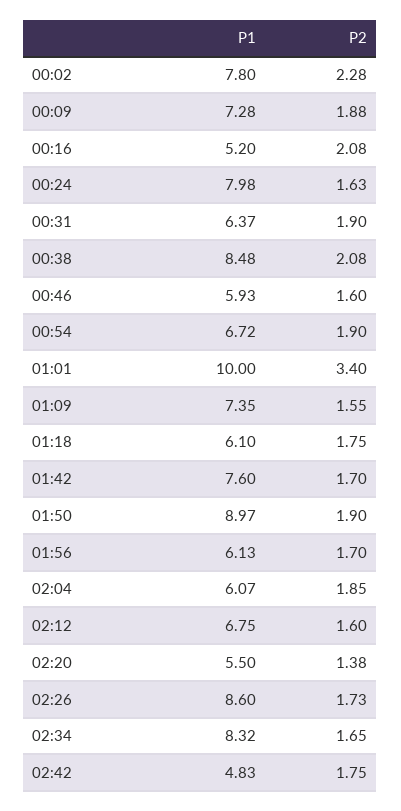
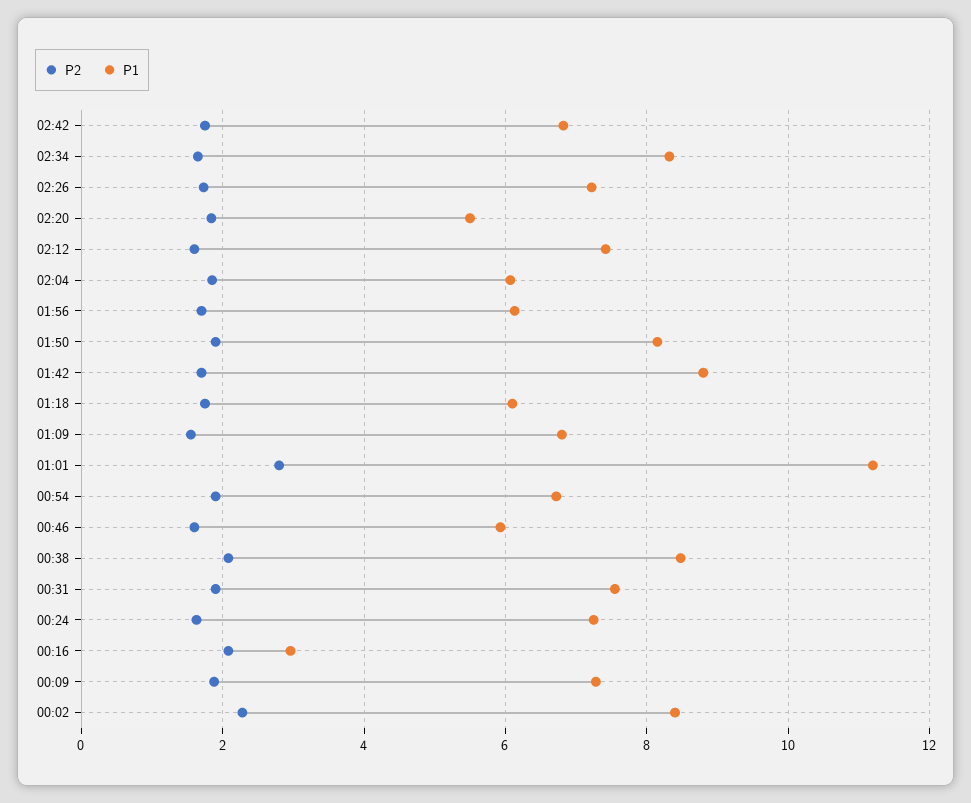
  {
    "P1": {
-     "00:02": 7.8,
+     "00:02": 8.4,
      "00:09": 7.28,
-     "00:16": 5.2,
+     "00:16": 3,
-     "00:24": 7.98,
+     "00:24": 7.2,
-     "00:31": 6.37,
+     "00:31": 7.6,
      "00:38": 8.48,
      "00:46": 5.93,
      "00:54": 6.72,
-     "01:01": 10,
+     "01:01": 11.2,
-     "01:09": 7.35,
+     "01:09": 6.8,
      "01:18": 6.1,
-     "01:42": 7.6,
+     "01:42": 8.8,
-     "01:50": 8.97,
+     "01:50": 8.2,
      "01:56": 6.13,
      "02:04": 6.07,
-     "02:12": 6.75,
+     "02:12": 7.4,
      "02:20": 5.5,
-     "02:26": 8.6,
+     "02:26": 7.2,
      "02:34": 8.32,
-     "02:42": 4.83
+     "02:42": 6.8
    },
    "P2": {
      "00:02": 2.28,
      "00:09": 1.88,
      "00:16": 2.08,
      "00:24": 1.63,
      "00:31": 1.9,
      "00:38": 2.08,
      "00:46": 1.6,
      "00:54": 1.9,
-     "01:01": 3.4,
+     "01:01": 2.8,
      "01:09": 1.55,
      "01:18": 1.75,
      "01:42": 1.7,
      "01:50": 1.9,
      "01:56": 1.7,
      "02:04": 1.85,
      "02:12": 1.6,
-     "02:20": 1.38,
+     "02:20": 1.8,
      "02:26": 1.73,
      "02:34": 1.65,
      "02:42": 1.75
    }
  }

